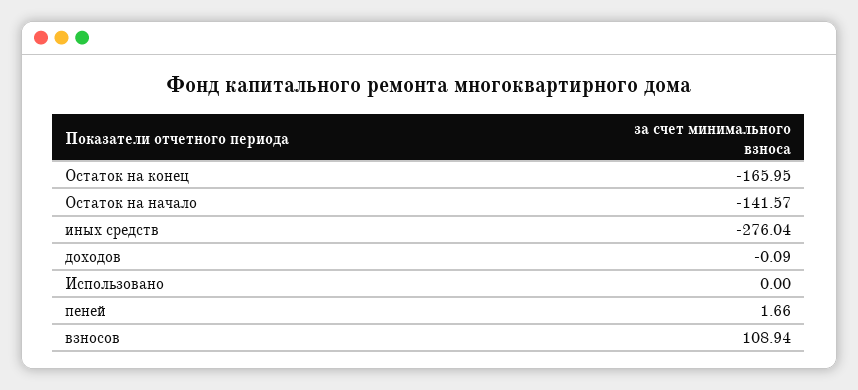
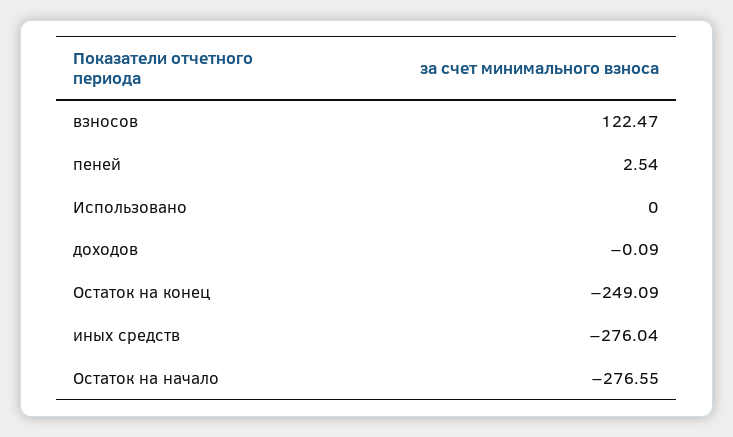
  {
-   "Остаток на конец": -165.95,
+   "Остаток на конец": -249.09,
-   "Остаток на начало": -141.57,
+   "Остаток на начало": -276.55,
    "иных средств": -276.04,
    "доходов": -0.09,
    "Использовано": 0,
-   "пеней": 1.66,
+   "пеней": 2.54,
-   "взносов": 108.94
+   "взносов": 122.47
  }

